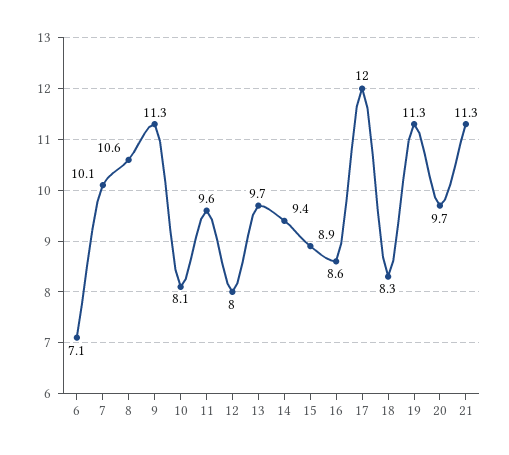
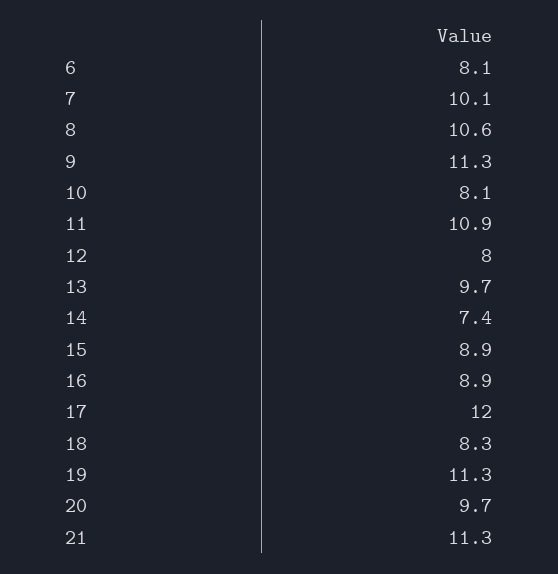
  {
-   "6": 7.1,
+   "6": 8.1,
    "7": 10.1,
    "8": 10.6,
    "9": 11.3,
    "10": 8.1,
-   "11": 9.6,
+   "11": 10.9,
    "12": 8,
    "13": 9.7,
-   "14": 9.4,
+   "14": 7.4,
    "15": 8.9,
-   "16": 8.6,
+   "16": 8.9,
    "17": 12,
    "18": 8.3,
    "19": 11.3,
    "20": 9.7,
    "21": 11.3
  }

